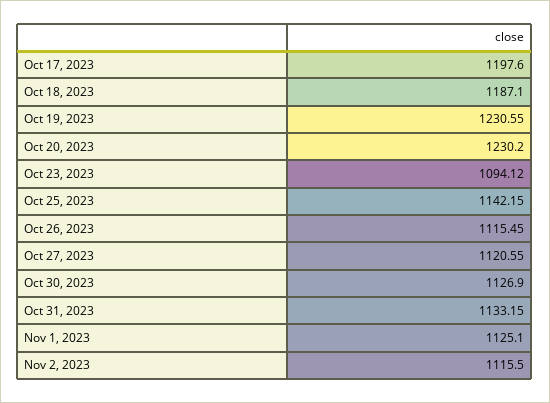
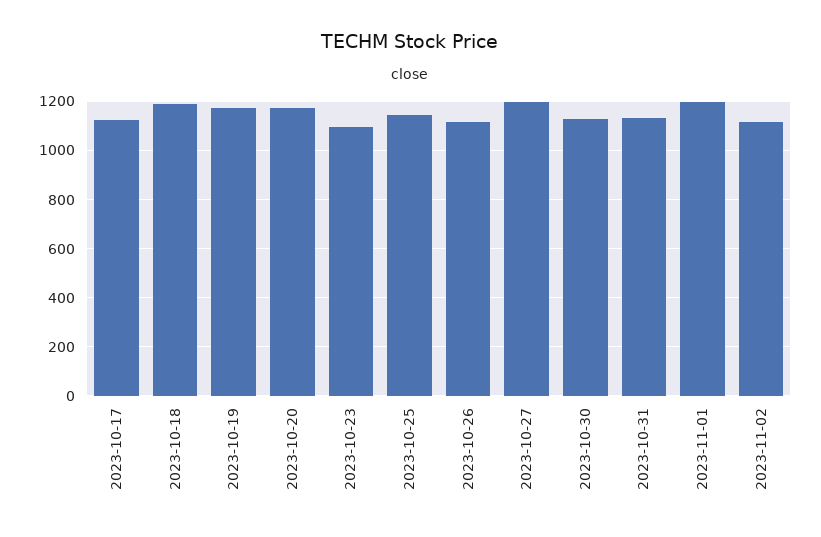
  {
-   "Oct 17, 2023": 1197.6,
+   "Oct 17, 2023": 1125,
    "Oct 18, 2023": 1187.1,
-   "Oct 19, 2023": 1230.55,
+   "Oct 19, 2023": 1175,
-   "Oct 20, 2023": 1230.2,
+   "Oct 20, 2023": 1175,
    "Oct 23, 2023": 1094.12,
    "Oct 25, 2023": 1142.15,
    "Oct 26, 2023": 1115.45,
-   "Oct 27, 2023": 1120.55,
+   "Oct 27, 2023": 1200,
    "Oct 30, 2023": 1126.9,
    "Oct 31, 2023": 1133.15,
-   "Nov 1, 2023": 1125.1,
+   "Nov 1, 2023": 1200,
    "Nov 2, 2023": 1115.5
  }

